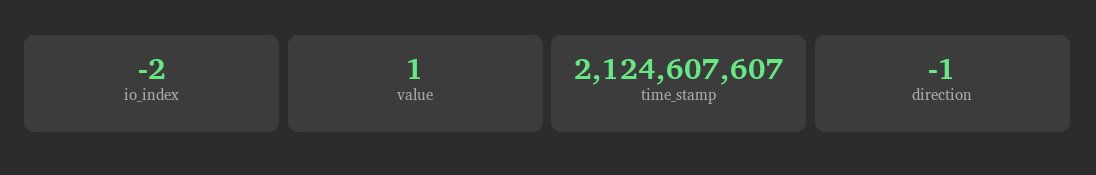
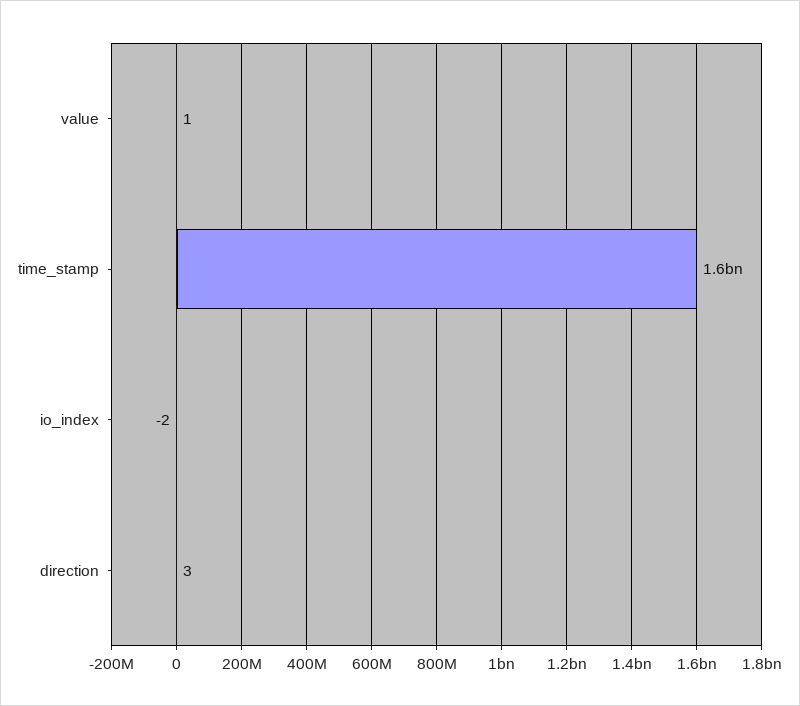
  {
    "io_index": -2,
    "value": 1,
-   "time_stamp": 2124607607,
+   "time_stamp": 1600000000,
-   "direction": -1
+   "direction": 3
  }

